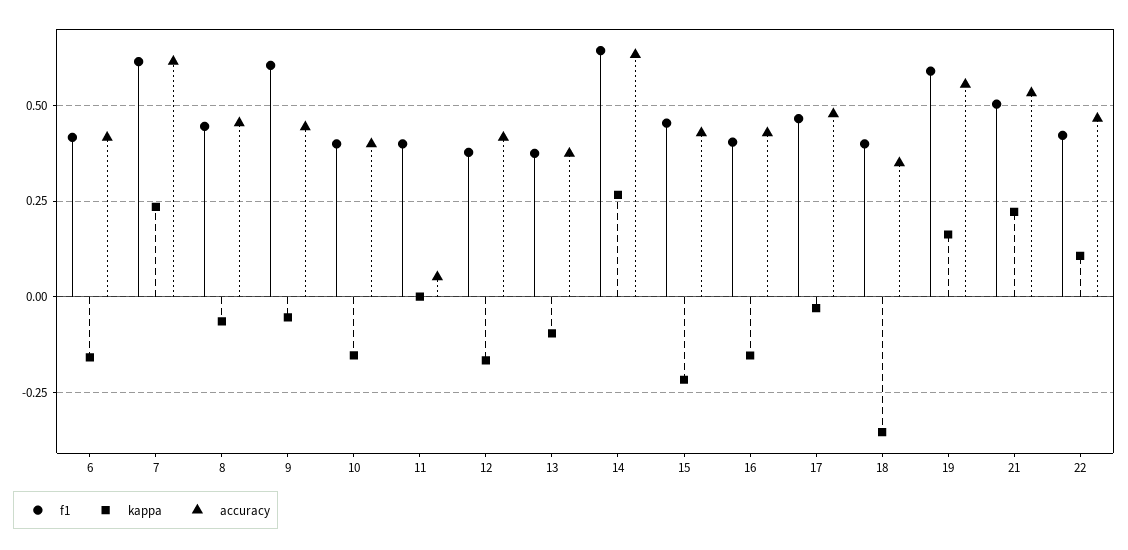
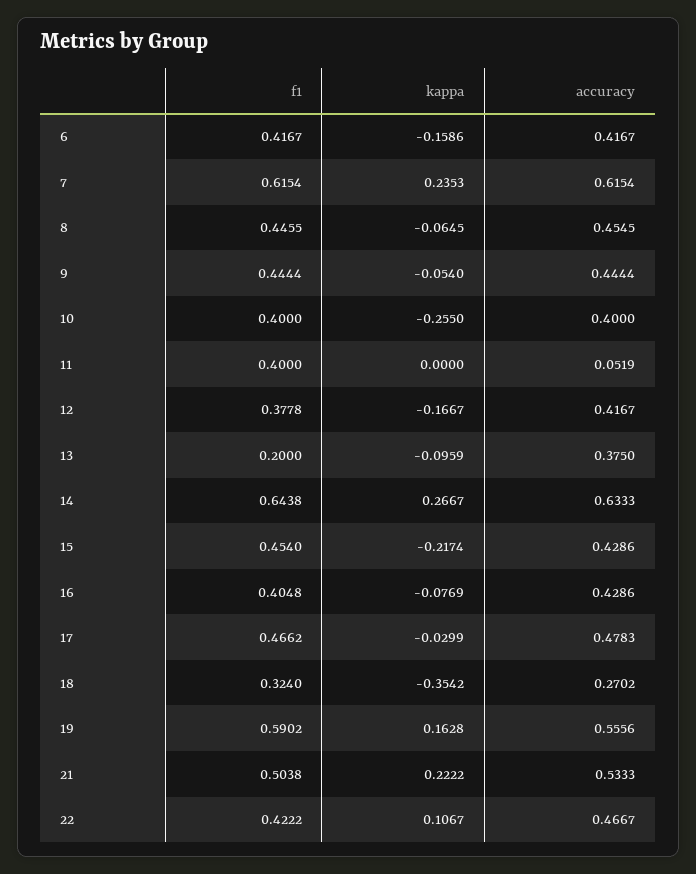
  {
    "f1": {
      "6": 0.4167,
      "7": 0.6154,
      "8": 0.4455,
-     "9": 0.6,
+     "9": 0.4444,
      "10": 0.4,
      "11": 0.4,
      "12": 0.3778,
-     "13": 0.375,
+     "13": 0.2,
      "14": 0.6438,
      "15": 0.454,
      "16": 0.4048,
      "17": 0.4662,
-     "18": 0.4,
+     "18": 0.324,
      "19": 0.5902,
      "21": 0.5038,
      "22": 0.4222
    },
    "kappa": {
      "6": -0.1586,
      "7": 0.2353,
      "8": -0.0645,
      "9": -0.054,
-     "10": -0.15,
+     "10": -0.255,
      "11": 0,
      "12": -0.1667,
      "13": -0.0959,
      "14": 0.2667,
      "15": -0.2174,
-     "16": -0.15,
+     "16": -0.0769,
      "17": -0.0299,
      "18": -0.3542,
      "19": 0.1628,
      "21": 0.2222,
      "22": 0.1067
    },
    "accuracy": {
      "6": 0.4167,
      "7": 0.6154,
      "8": 0.4545,
      "9": 0.4444,
      "10": 0.4,
      "11": 0.0519,
      "12": 0.4167,
      "13": 0.375,
      "14": 0.6333,
      "15": 0.4286,
      "16": 0.4286,
      "17": 0.4783,
-     "18": 0.35,
+     "18": 0.2702,
      "19": 0.5556,
      "21": 0.5333,
      "22": 0.4667
    }
  }

